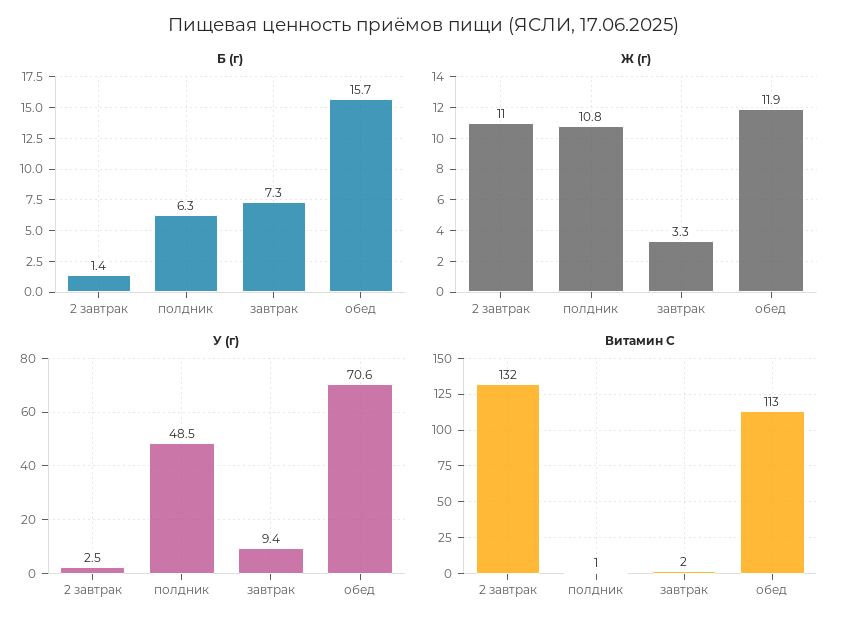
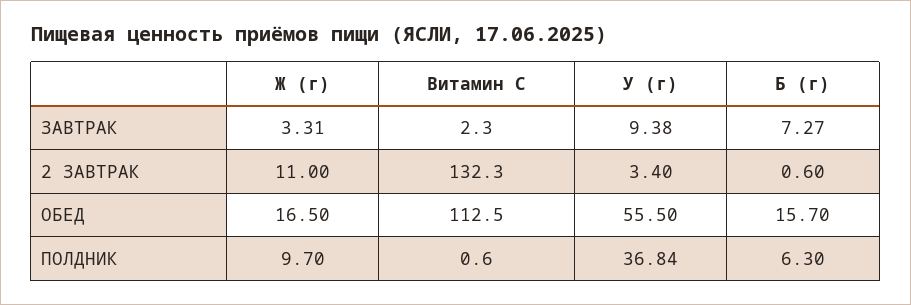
  {
    "Б (г)": {
-     "2 завтрак": 1.4,
+     "2 завтрак": 0.6,
      "полдник": 6.3,
      "завтрак": 7.27,
      "обед": 15.7
    },
    "Ж (г)": {
      "2 завтрак": 11,
-     "полдник": 10.8,
+     "полдник": 9.7,
      "завтрак": 3.31,
-     "обед": 11.9
+     "обед": 16.5
    },
    "У (г)": {
-     "2 завтрак": 2.5,
+     "2 завтрак": 3.4,
-     "полдник": 48.5,
+     "полдник": 36.84,
      "завтрак": 9.38,
-     "обед": 70.6
+     "обед": 55.5
    },
    "Витамин С": {
      "2 завтрак": 132.3,
      "полдник": 0.6,
      "завтрак": 2.3,
      "обед": 112.5
    }
  }

